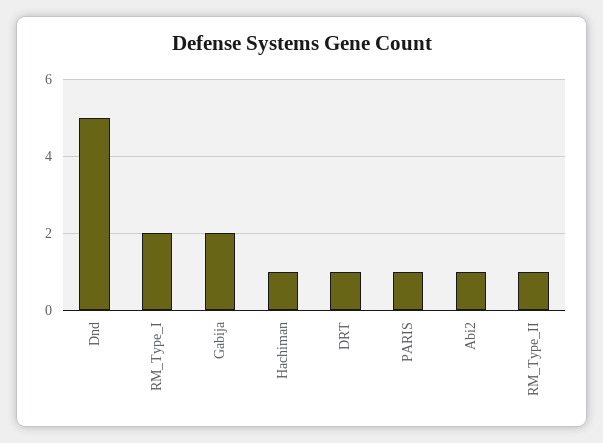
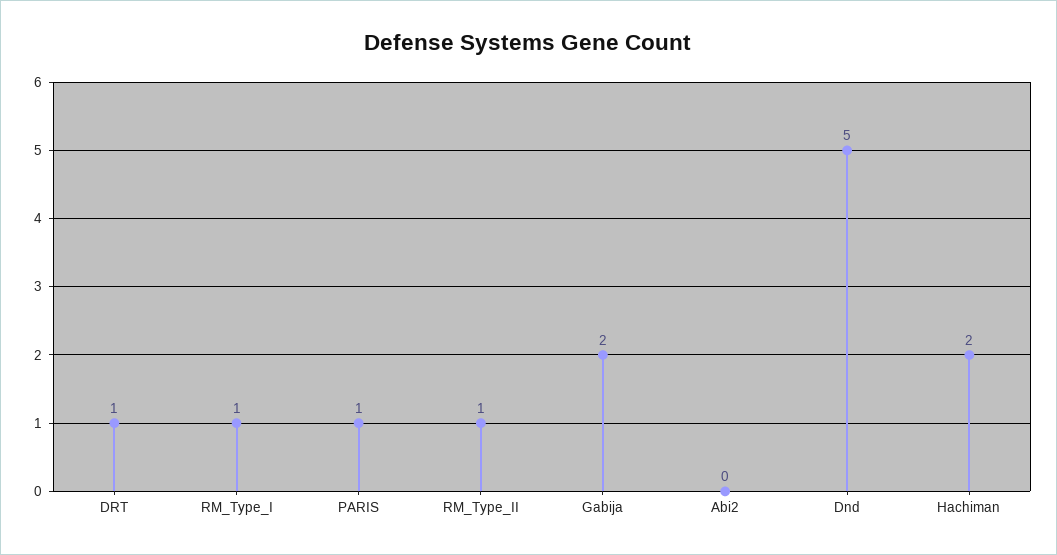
  {
    "Dnd": 5,
-   "RM_Type_I": 2,
+   "RM_Type_I": 1,
    "Gabija": 2,
-   "Hachiman": 1,
+   "Hachiman": 2,
    "DRT": 1,
    "PARIS": 1,
-   "Abi2": 1,
+   "Abi2": 0,
    "RM_Type_II": 1
  }

